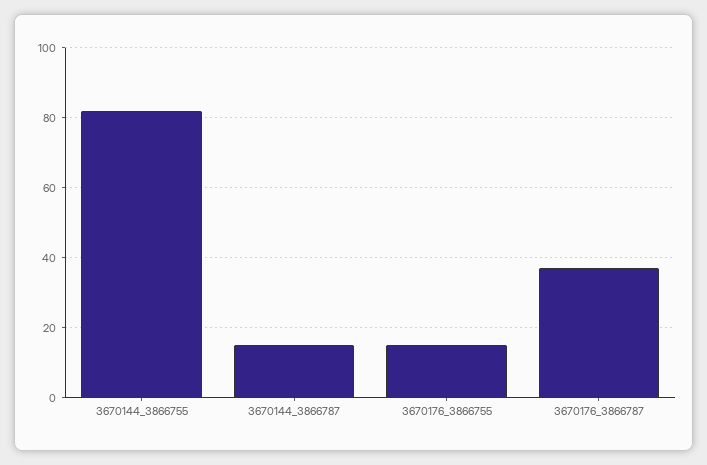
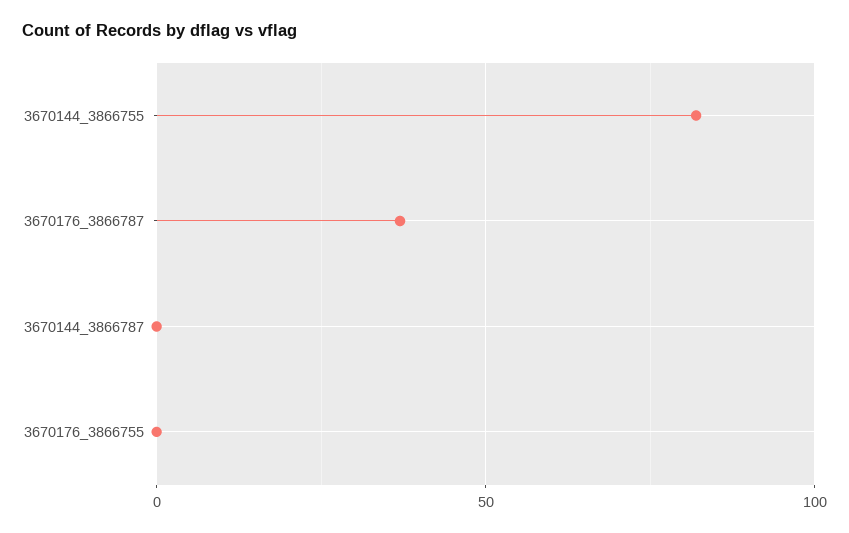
  {
    "3670144_3866755": 80,
-   "3670144_3866787": 15,
+   "3670144_3866787": 0,
-   "3670176_3866755": 15,
+   "3670176_3866755": 0,
    "3670176_3866787": 35
  }

